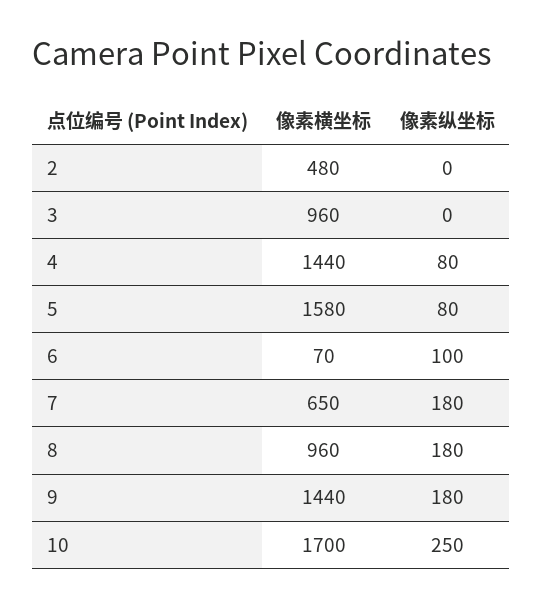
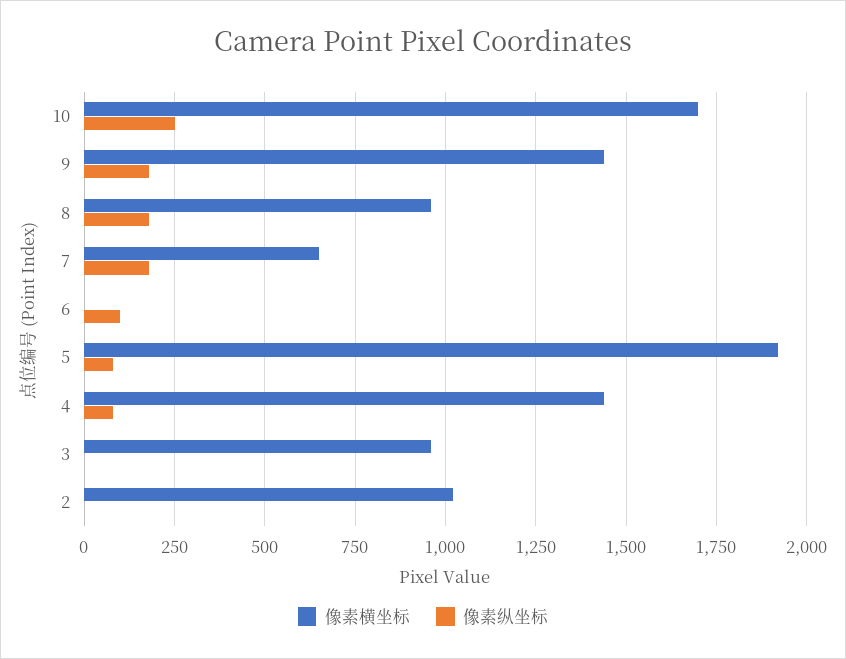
  {
    "像素横坐标": {
-     "2": 480,
+     "2": 1025,
      "3": 960,
      "4": 1440,
-     "5": 1580,
+     "5": 1925,
-     "6": 70,
+     "6": 0,
      "7": 650,
      "8": 960,
      "9": 1440,
      "10": 1700
    },
    "像素纵坐标": {
      "2": 0,
      "3": 0,
      "4": 80,
      "5": 80,
      "6": 100,
      "7": 180,
      "8": 180,
      "9": 180,
      "10": 250
    }
  }

